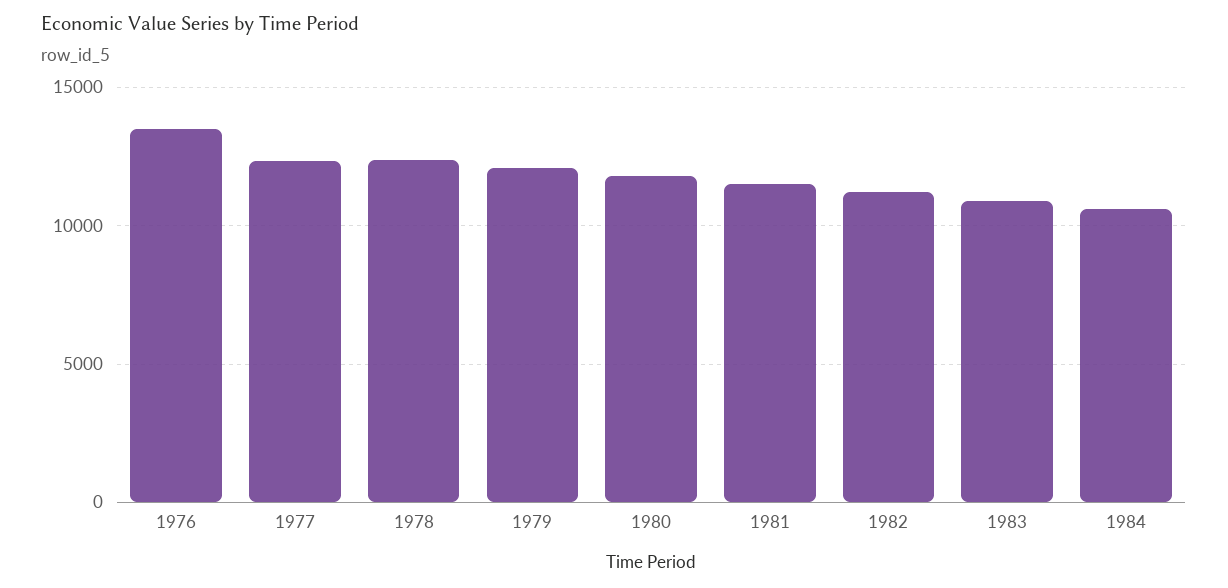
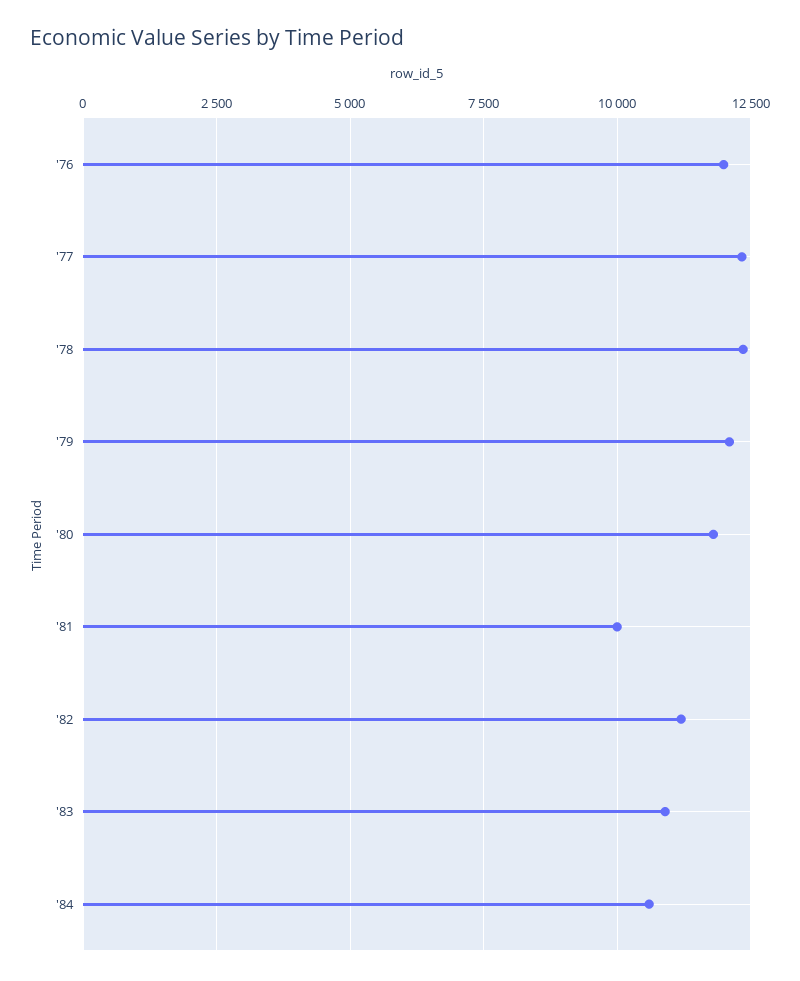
  {
-   "1976": 13500,
+   "1976": 12000,
    "1977": 12250,
    "1978": 12250,
    "1979": 12000,
    "1980": 11750,
-   "1981": 11500,
+   "1981": 10000,
    "1982": 11250,
    "1983": 11000,
    "1984": 10500
  }

